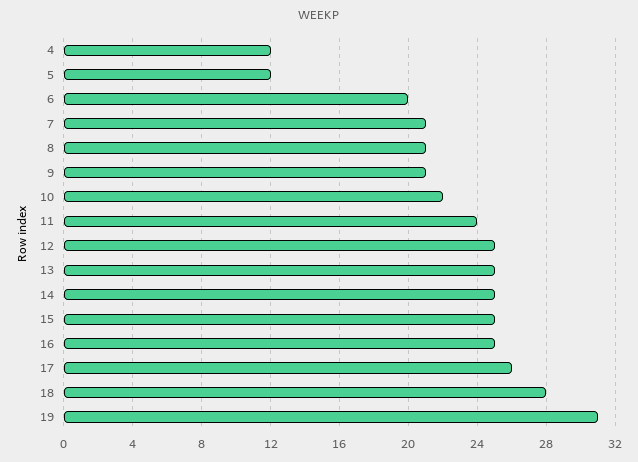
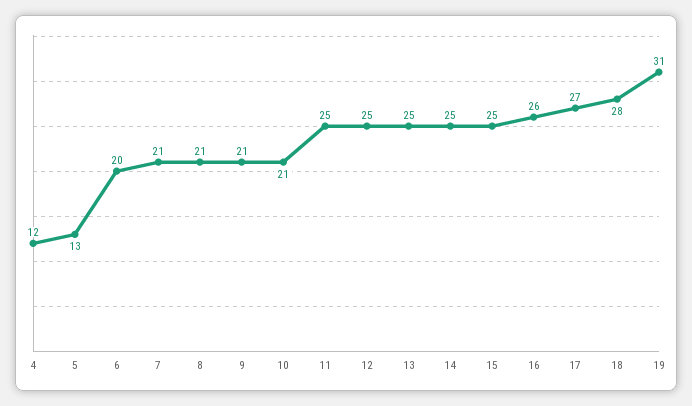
  {
    "4": 12,
-   "5": 12,
+   "5": 13,
    "6": 20,
    "7": 21,
    "8": 21,
    "9": 21,
-   "10": 22,
+   "10": 21,
-   "11": 24,
+   "11": 25,
    "12": 25,
    "13": 25,
    "14": 25,
    "15": 25,
-   "16": 25,
+   "16": 26,
-   "17": 26,
+   "17": 27,
    "18": 28,
    "19": 31
  }

